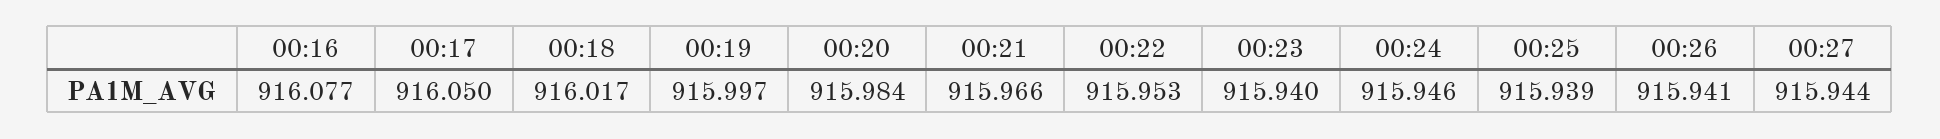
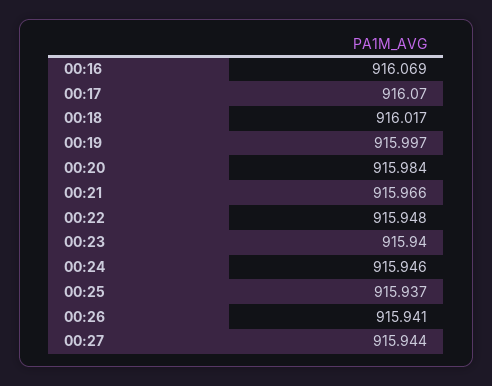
  {
-   "00:16": 916.077,
+   "00:16": 916.069,
-   "00:17": 916.05,
+   "00:17": 916.07,
    "00:18": 916.017,
    "00:19": 915.997,
    "00:20": 915.984,
    "00:21": 915.966,
-   "00:22": 915.953,
+   "00:22": 915.948,
    "00:23": 915.94,
    "00:24": 915.946,
-   "00:25": 915.939,
+   "00:25": 915.937,
    "00:26": 915.941,
    "00:27": 915.944
  }

